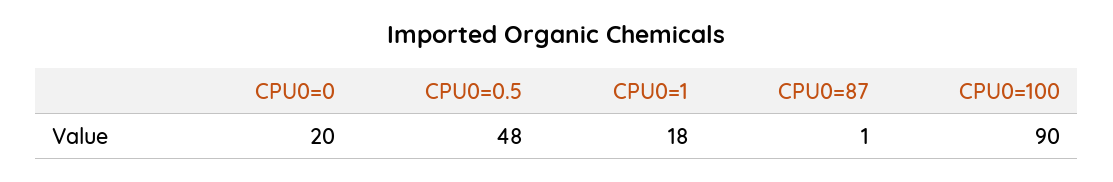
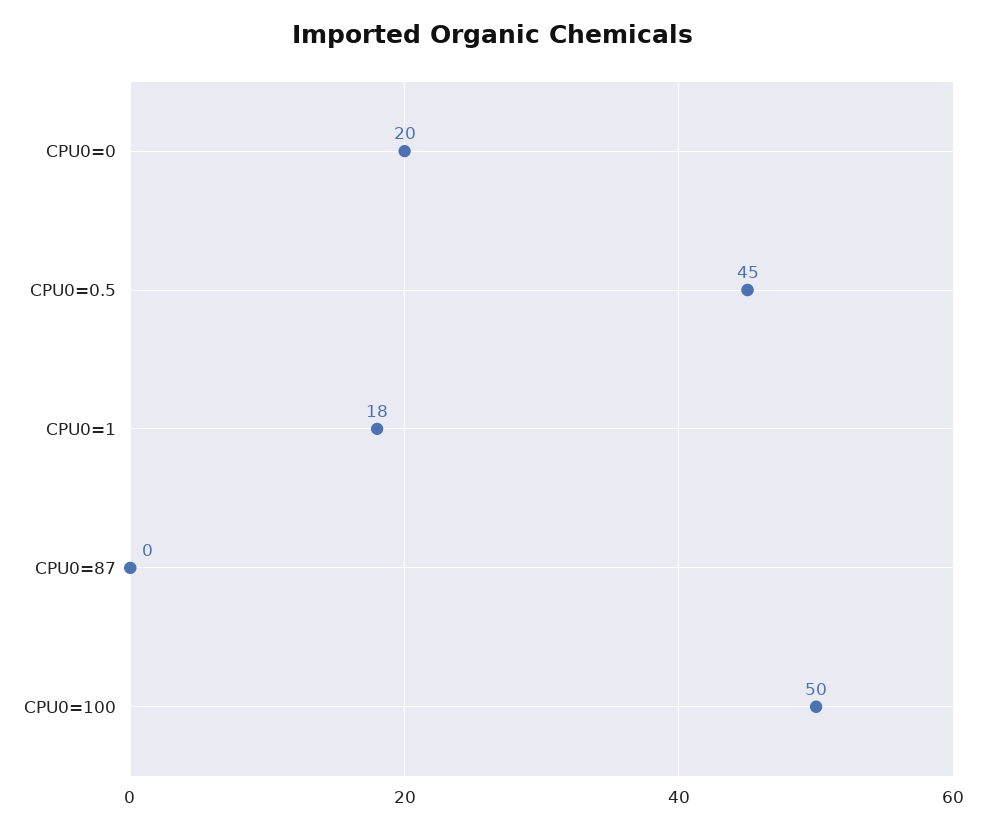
  {
    "CPU0=0": 20,
-   "CPU0=0.5": 48,
+   "CPU0=0.5": 45,
    "CPU0=1": 18,
-   "CPU0=87": 1,
+   "CPU0=87": 0,
-   "CPU0=100": 90
+   "CPU0=100": 50
  }

